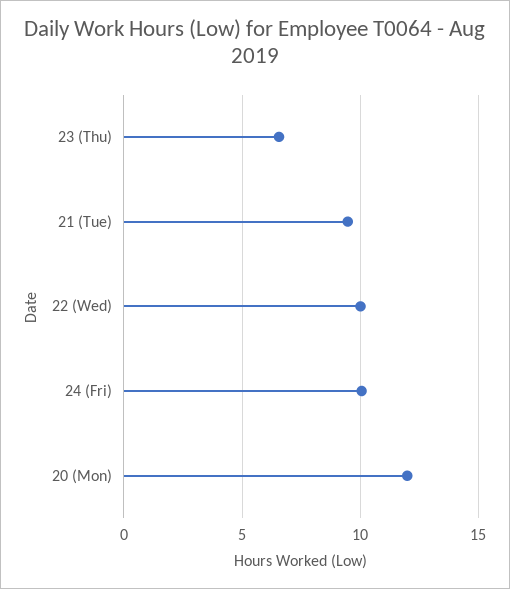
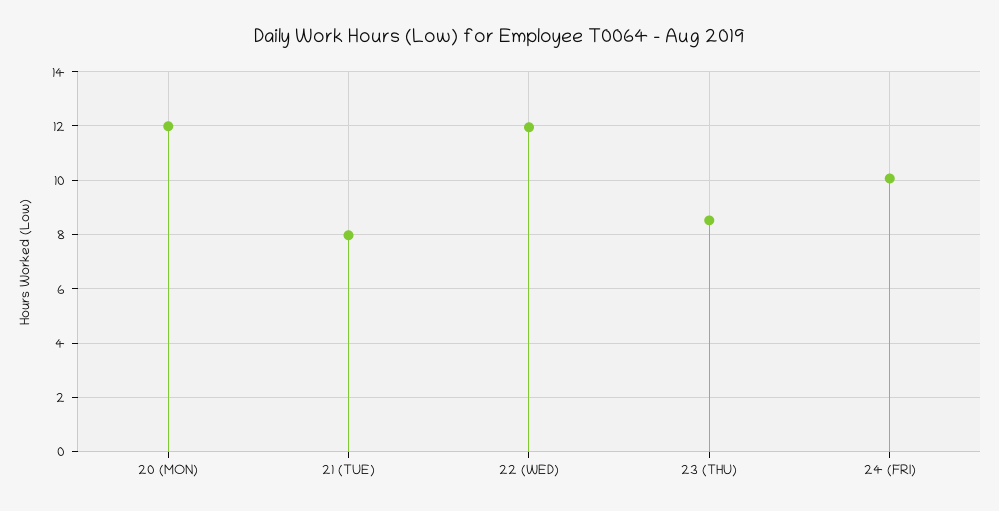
  {
-   "23 (Thu)": 6.5,
+   "23 (Thu)": 8.5,
-   "21 (Tue)": 9.5,
+   "21 (Tue)": 8,
-   "22 (Wed)": 10,
+   "22 (Wed)": 12,
    "24 (Fri)": 10,
    "20 (Mon)": 12
  }

